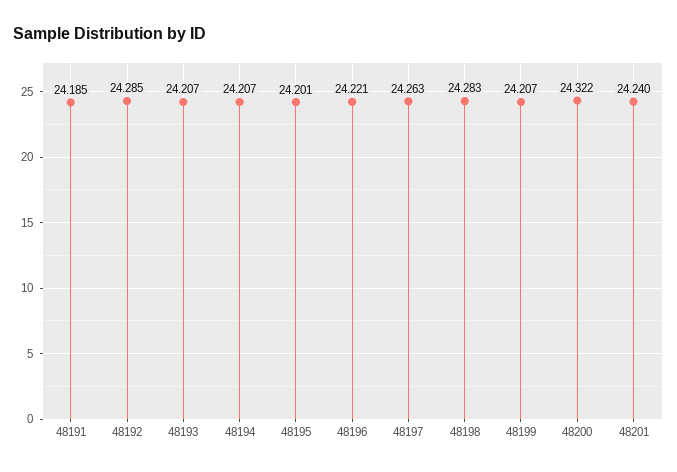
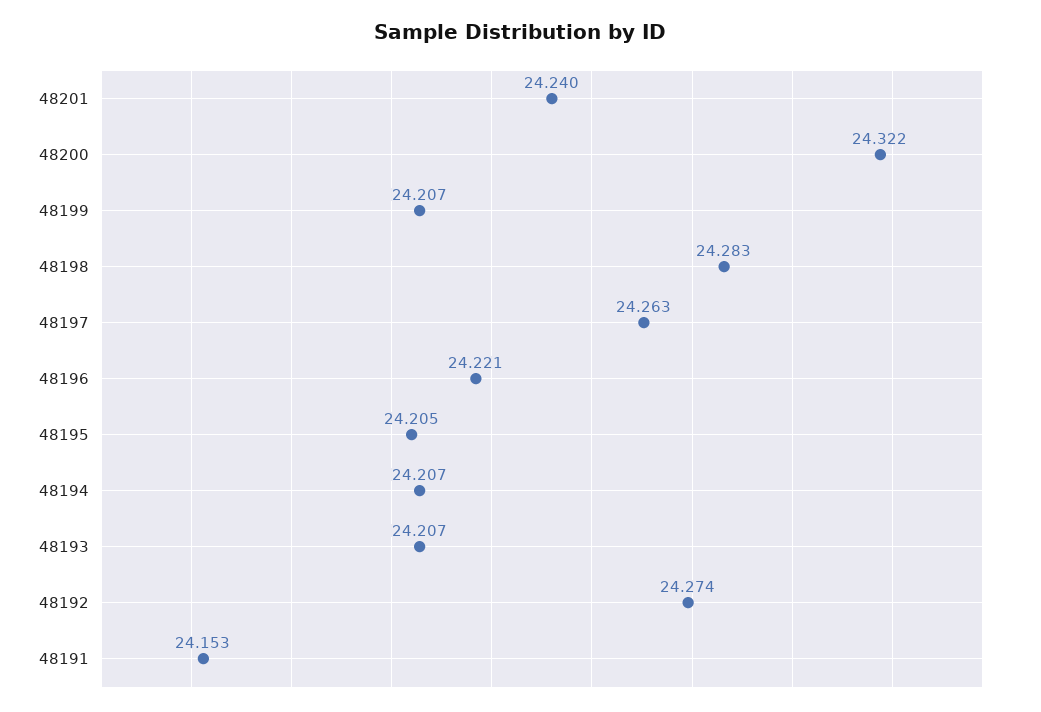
  {
-   "48191": 24.185,
+   "48191": 24.153,
-   "48192": 24.285,
+   "48192": 24.274,
    "48193": 24.207,
    "48194": 24.207,
-   "48195": 24.201,
+   "48195": 24.205,
    "48196": 24.221,
    "48197": 24.263,
    "48198": 24.283,
    "48199": 24.207,
    "48200": 24.322,
    "48201": 24.24
  }

